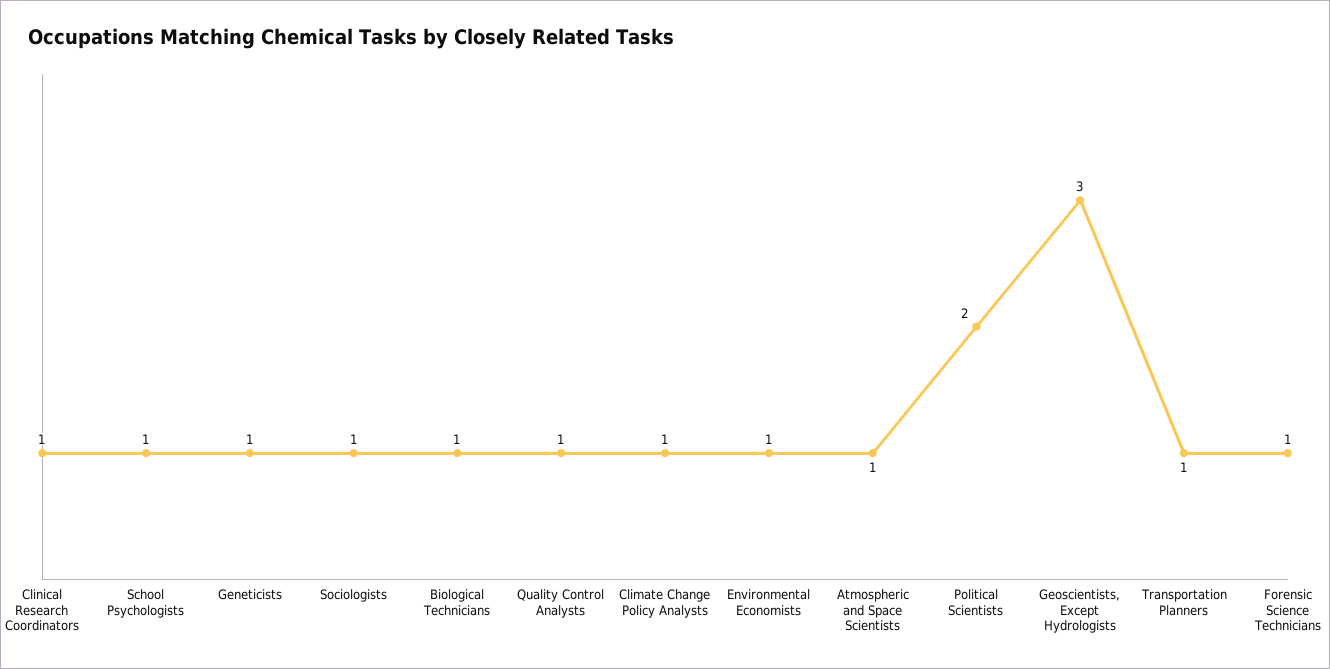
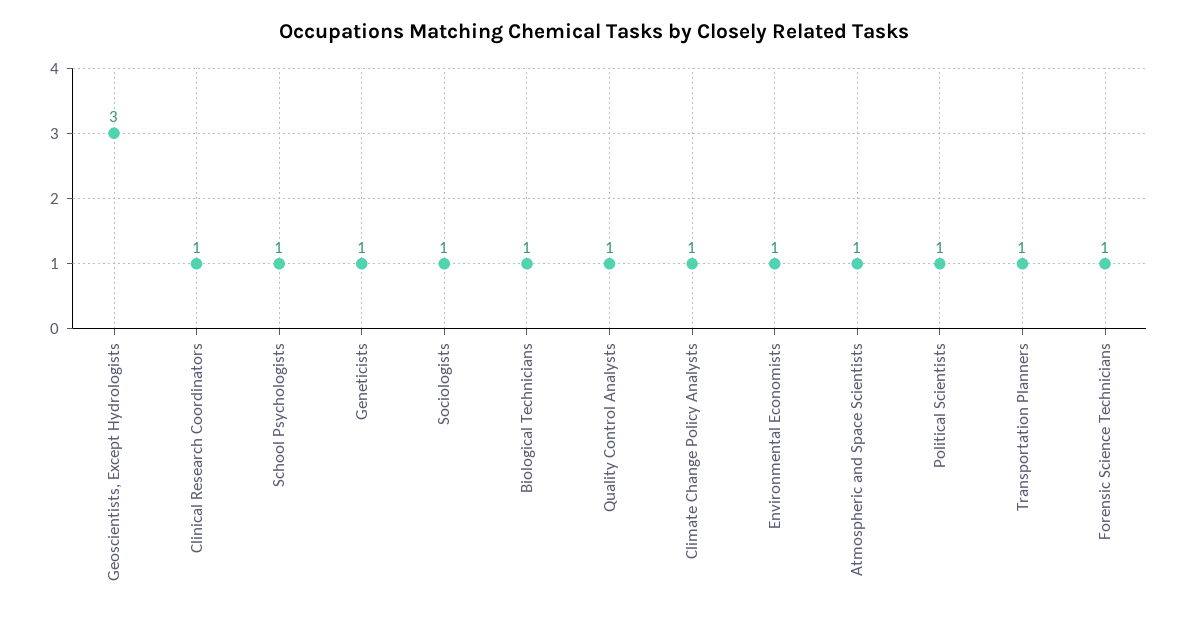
  {
    "Clinical Research Coordinators": 1,
    "School Psychologists": 1,
    "Geneticists": 1,
    "Sociologists": 1,
    "Biological Technicians": 1,
    "Quality Control Analysts": 1,
    "Climate Change Policy Analysts": 1,
    "Environmental Economists": 1,
    "Atmospheric and Space Scientists": 1,
-   "Political Scientists": 2,
+   "Political Scientists": 1,
    "Geoscientists, Except Hydrologists": 3,
    "Transportation Planners": 1,
    "Forensic Science Technicians": 1
  }

